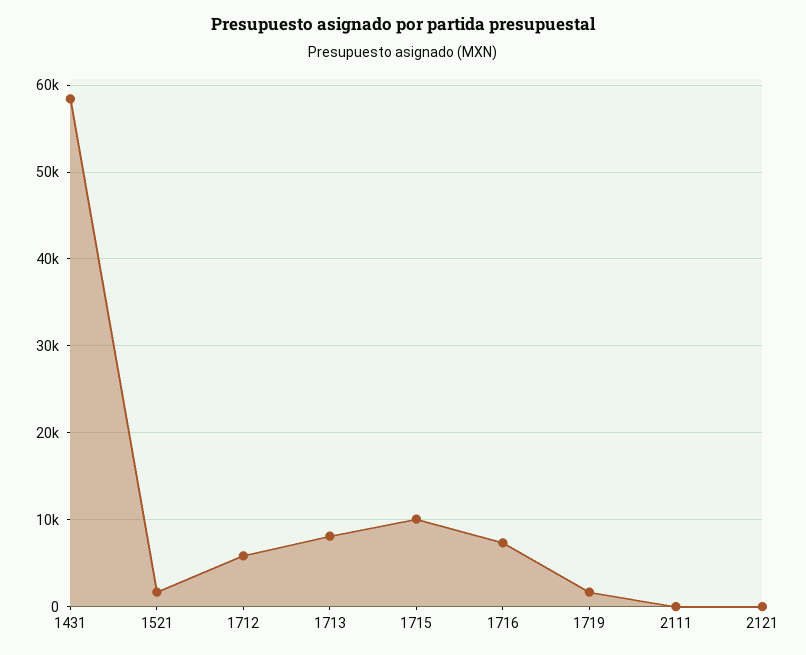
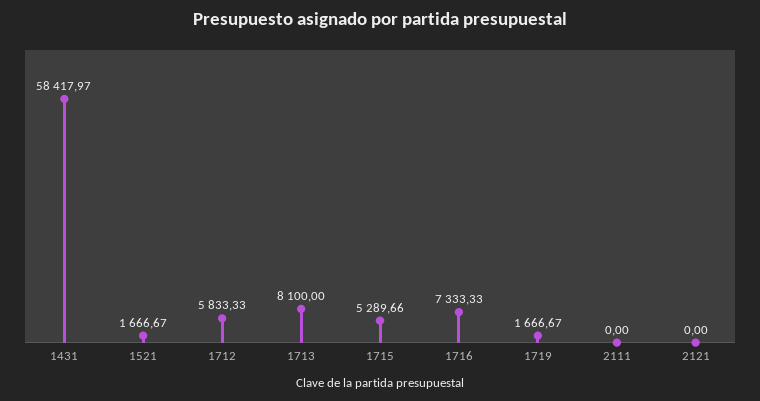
  {
    "1431": 58417.97,
    "1521": 1666.67,
    "1712": 5833.33,
    "1713": 8100,
-   "1715": 10000,
+   "1715": 5289.66,
    "1716": 7333.33,
    "1719": 1666.67,
    "2111": 0,
    "2121": 0
  }

